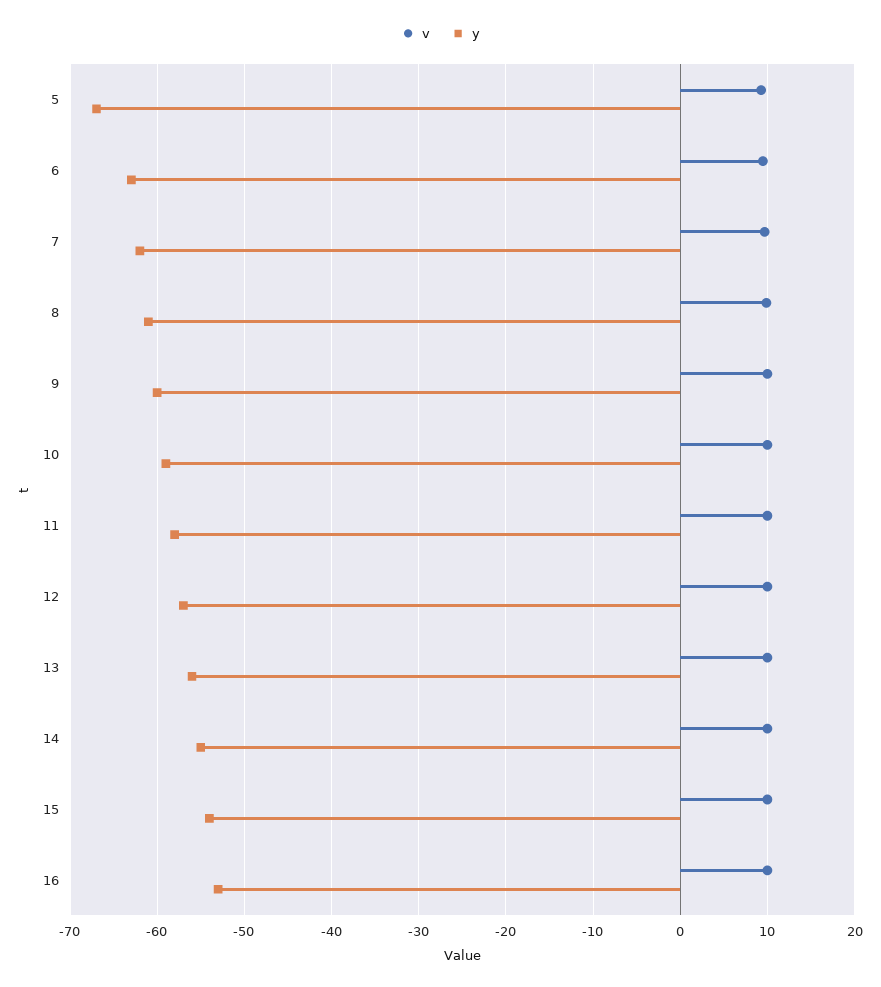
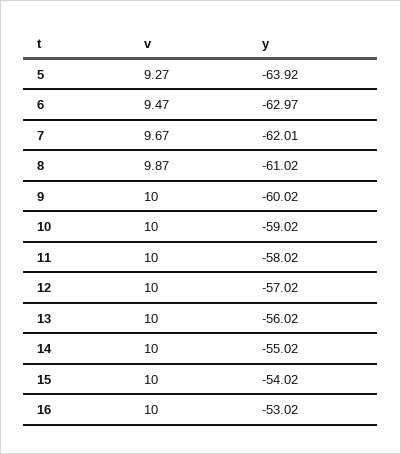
  {
    "v": {
      "5": 9.27,
      "6": 9.47,
      "7": 9.67,
      "8": 9.87,
      "9": 10,
      "10": 10,
      "11": 10,
      "12": 10,
      "13": 10,
      "14": 10,
      "15": 10,
      "16": 10
    },
    "y": {
-     "5": -67,
+     "5": -63.92,
      "6": -62.97,
      "7": -62.01,
      "8": -61.02,
      "9": -60.02,
      "10": -59.02,
      "11": -58.02,
      "12": -57.02,
      "13": -56.02,
      "14": -55.02,
      "15": -54.02,
      "16": -53.02
    }
  }

